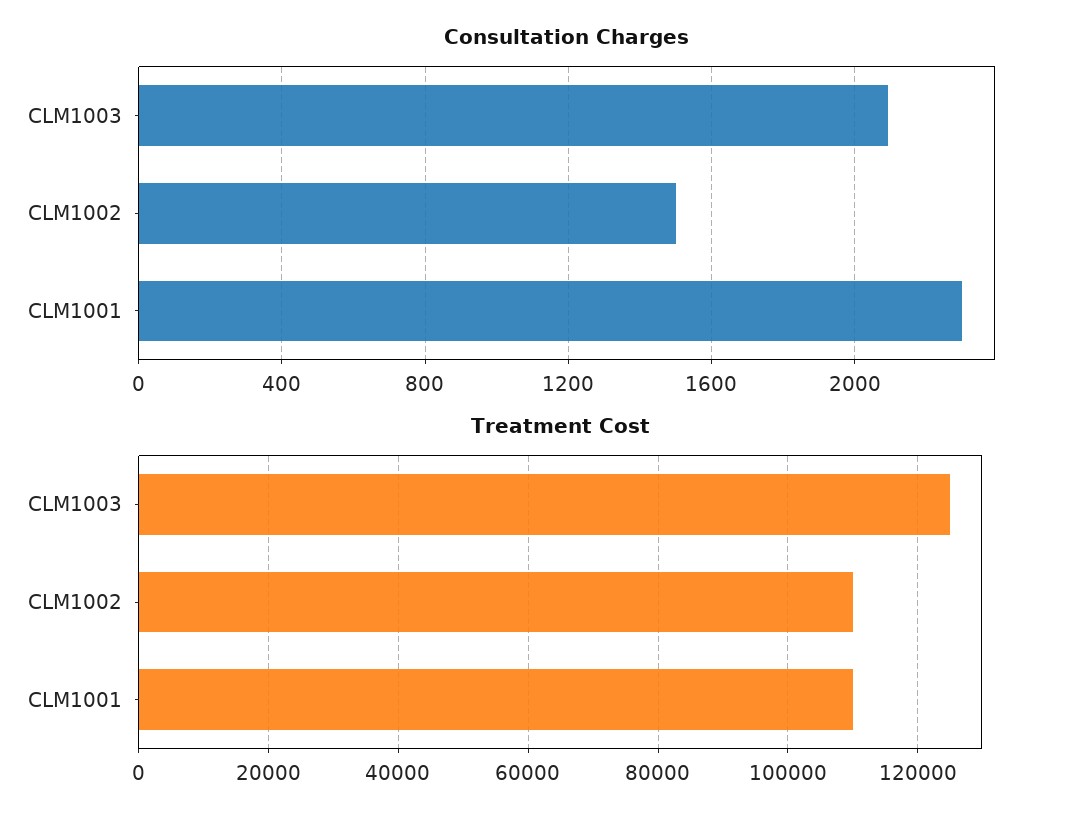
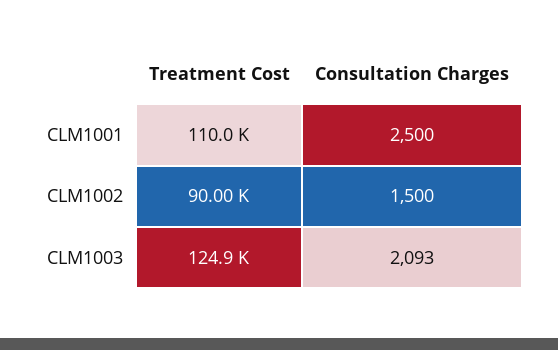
  {
    "Consultation Charges": {
      "CLM1003": 2093,
      "CLM1002": 1500,
-     "CLM1001": 2300
+     "CLM1001": 2500
    },
    "Treatment Cost": {
      "CLM1003": 124900,
-     "CLM1002": 110000,
+     "CLM1002": 90000,
      "CLM1001": 110000
    }
  }

